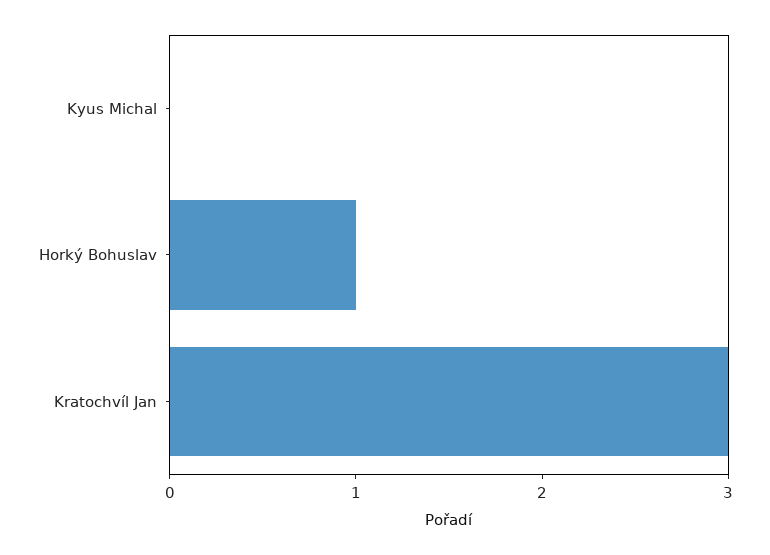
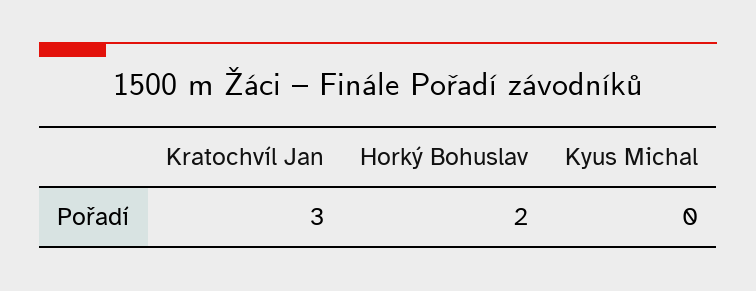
  {
    "Kyus Michal": 0,
-   "Horký Bohuslav": 1,
+   "Horký Bohuslav": 2,
    "Kratochvíl Jan": 3
  }

